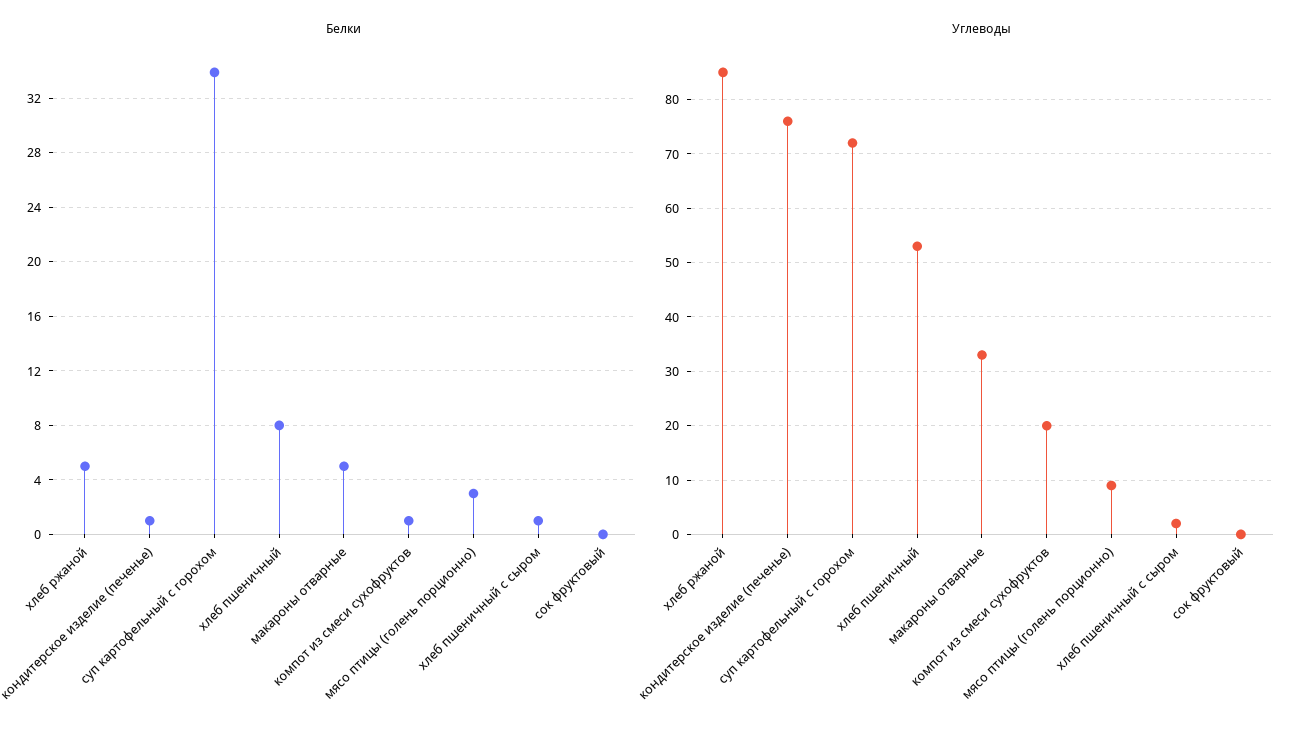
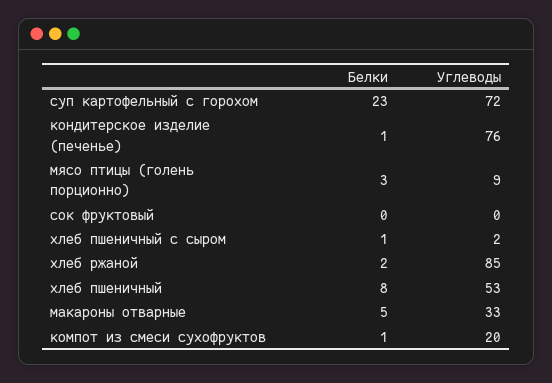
  {
    "Белки": {
-     "хлеб ржаной": 5,
+     "хлеб ржаной": 2,
      "кондитерское изделие (печенье)": 1,
-     "суп картофельный с горохом": 34,
+     "суп картофельный с горохом": 23,
      "хлеб пшеничный": 8,
      "макароны отварные": 5,
      "компот из смеси сухофруктов": 1,
      "мясо птицы (голень порционно)": 3,
      "хлеб пшеничный с сыром": 1,
      "сок фруктовый": 0
    },
    "Углеводы": {
      "хлеб ржаной": 85,
      "кондитерское изделие (печенье)": 76,
      "суп картофельный с горохом": 72,
      "хлеб пшеничный": 53,
      "макароны отварные": 33,
      "компот из смеси сухофруктов": 20,
      "мясо птицы (голень порционно)": 9,
      "хлеб пшеничный с сыром": 2,
      "сок фруктовый": 0
    }
  }

